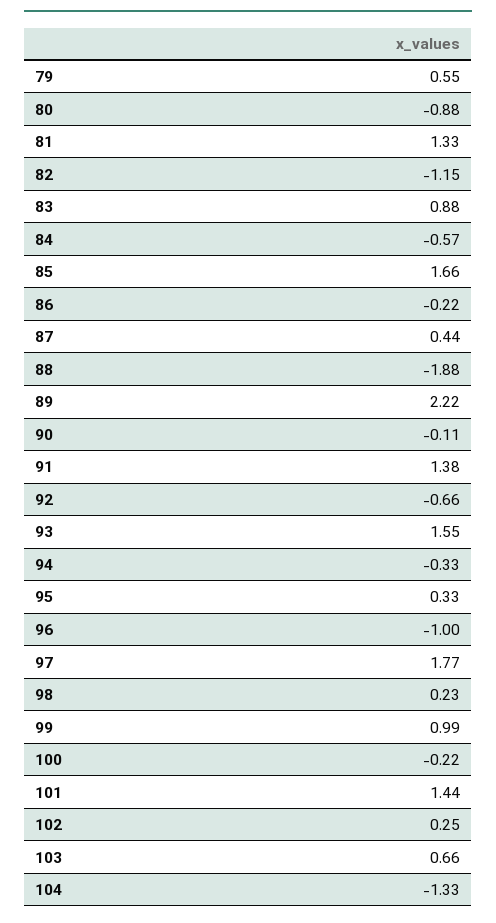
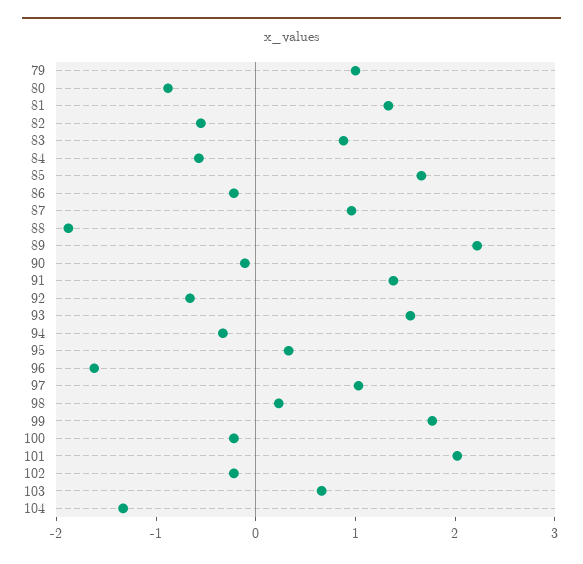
  {
-   "79": 0.55,
+   "79": 1,
    "80": -0.88,
    "81": 1.33,
-   "82": -1.15,
+   "82": -0.6,
    "83": 0.88,
    "84": -0.57,
    "85": 1.66,
    "86": -0.22,
-   "87": 0.44,
+   "87": 1,
    "88": -1.88,
    "89": 2.22,
    "90": -0.11,
    "91": 1.38,
    "92": -0.66,
    "93": 1.55,
    "94": -0.33,
    "95": 0.33,
-   "96": -1,
+   "96": -1.6,
-   "97": 1.77,
+   "97": 1,
    "98": 0.23,
-   "99": 0.99,
+   "99": 1.8,
    "100": -0.22,
-   "101": 1.44,
+   "101": 2,
-   "102": 0.25,
+   "102": -0.2,
    "103": 0.66,
    "104": -1.33
  }

